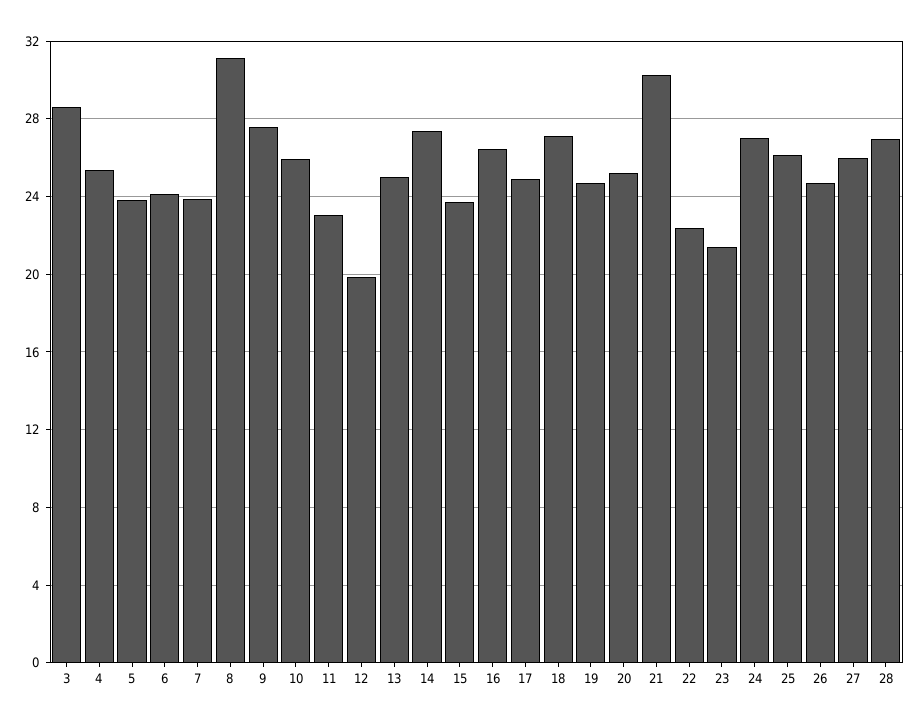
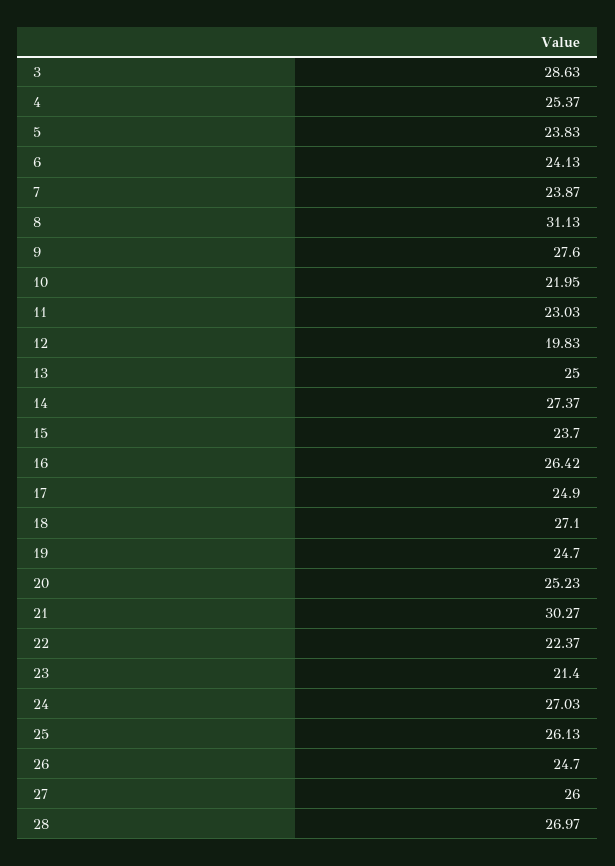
  {
    "3": 28.63,
    "4": 25.37,
    "5": 23.83,
    "6": 24.13,
    "7": 23.87,
    "8": 31.13,
    "9": 27.6,
-   "10": 26,
+   "10": 21.95,
    "11": 23.03,
    "12": 19.83,
    "13": 25,
    "14": 27.37,
    "15": 23.7,
    "16": 26.42,
    "17": 24.9,
    "18": 27.1,
    "19": 24.7,
    "20": 25.23,
    "21": 30.27,
    "22": 22.37,
    "23": 21.4,
    "24": 27.03,
    "25": 26.13,
    "26": 24.7,
    "27": 26,
    "28": 26.97
  }

